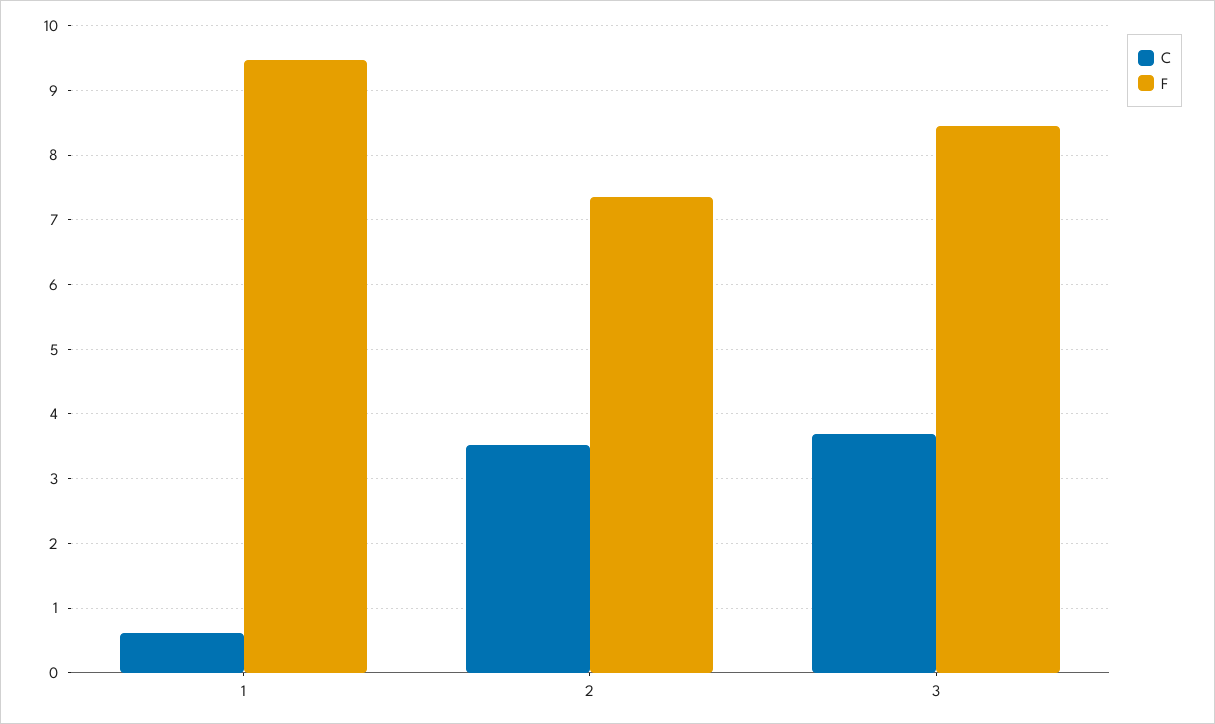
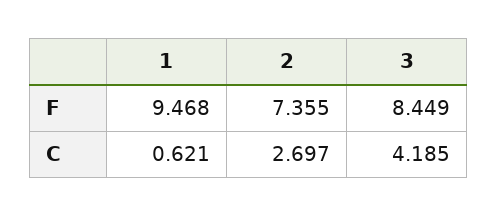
  {
    "C": {
      "1": 0.621,
-     "2": 3.5,
+     "2": 2.697,
-     "3": 3.7
+     "3": 4.185
    },
    "F": {
      "1": 9.468,
      "2": 7.355,
      "3": 8.449
    }
  }

